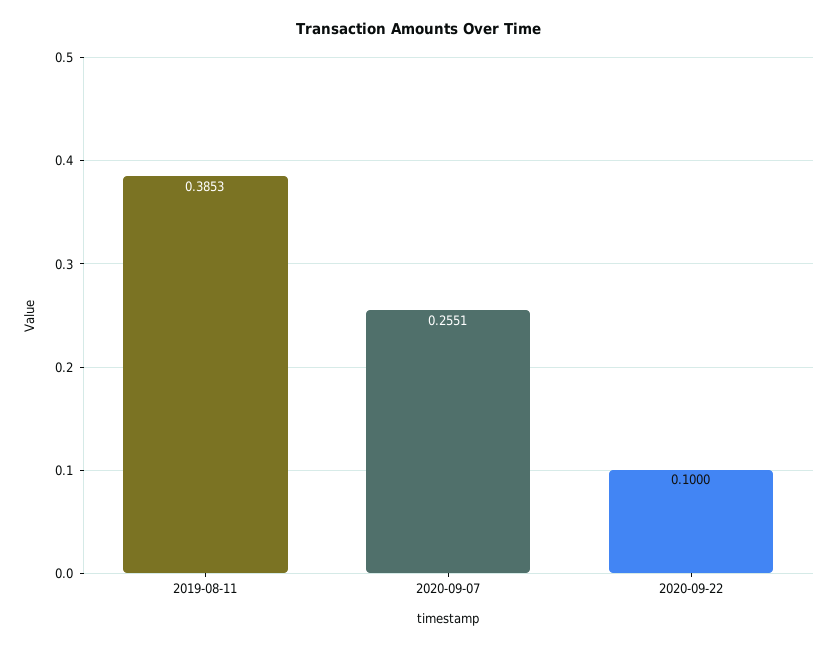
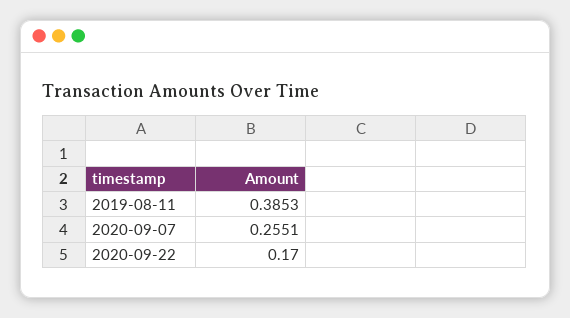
  {
    "2019-08-11": 0.3853,
    "2020-09-07": 0.2551,
-   "2020-09-22": 0.1
+   "2020-09-22": 0.17
  }

